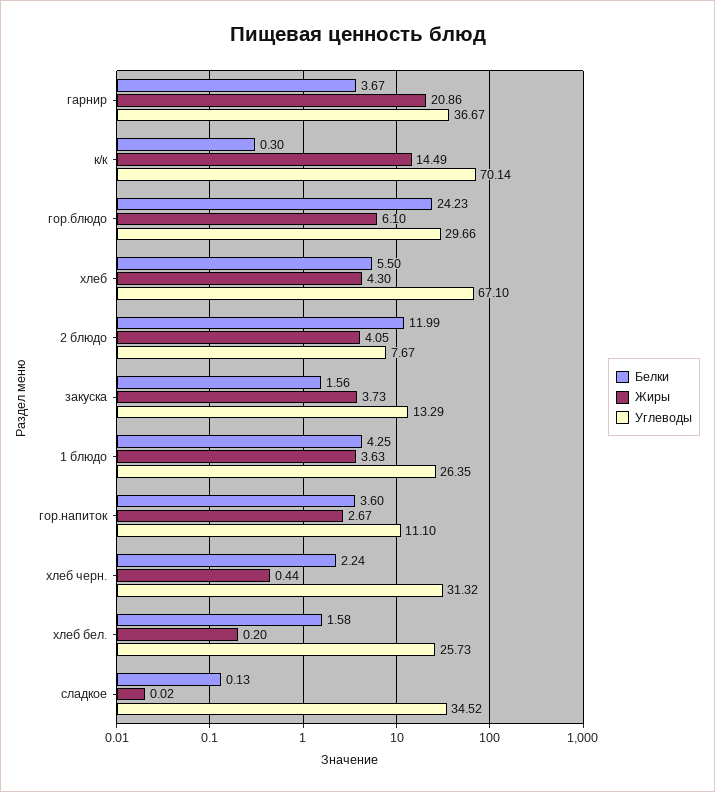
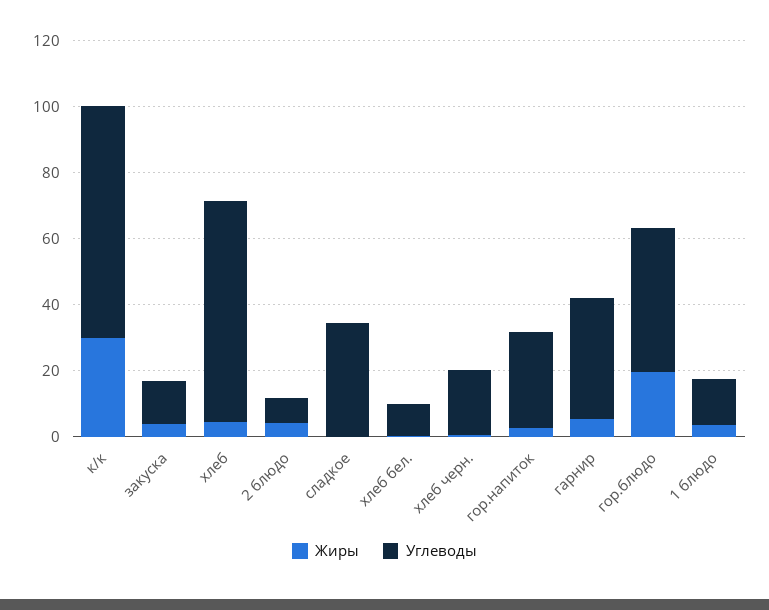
  {
-   "Белки": {
-     "гарнир": 3.67,
-     "к/к": 0.3,
-     "гор.блюдо": 24.23,
-     "хлеб": 5.5,
-     "2 блюдо": 11.99,
-     "закуска": 1.56,
-     "1 блюдо": 4.25,
-     "гор.напиток": 3.6,
-     "хлеб черн.": 2.24,
-     "хлеб бел.": 1.58,
-     "сладкое": 0.13
-   },
    "Жиры": {
-     "гарнир": 20.86,
+     "гарнир": 5,
-     "к/к": 14.49,
+     "к/к": 30,
-     "гор.блюдо": 6.1,
+     "гор.блюдо": 20,
      "хлеб": 4.3,
      "2 блюдо": 4.05,
      "закуска": 3.73,
      "1 блюдо": 3.63,
      "гор.напиток": 2.67,
      "хлеб черн.": 0.44,
      "хлеб бел.": 0.2,
      "сладкое": 0.02
    },
    "Углеводы": {
      "гарнир": 36.67,
      "к/к": 70.14,
-     "гор.блюдо": 29.66,
+     "гор.блюдо": 45,
      "хлеб": 67.1,
      "2 блюдо": 7.67,
      "закуска": 13.29,
-     "1 блюдо": 26.35,
+     "1 блюдо": 15,
-     "гор.напиток": 11.1,
+     "гор.напиток": 30,
-     "хлеб черн.": 31.32,
+     "хлеб черн.": 20,
-     "хлеб бел.": 25.73,
+     "хлеб бел.": 10,
      "сладкое": 34.52
    }
  }

